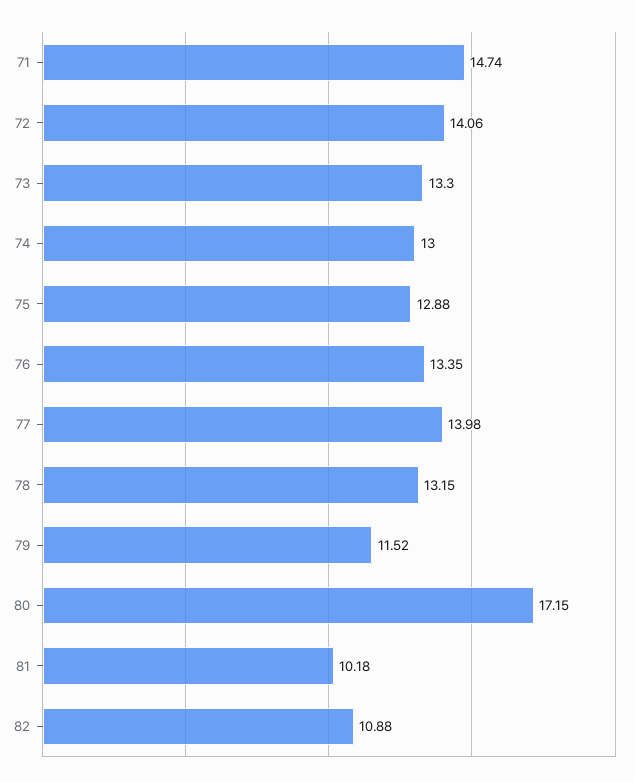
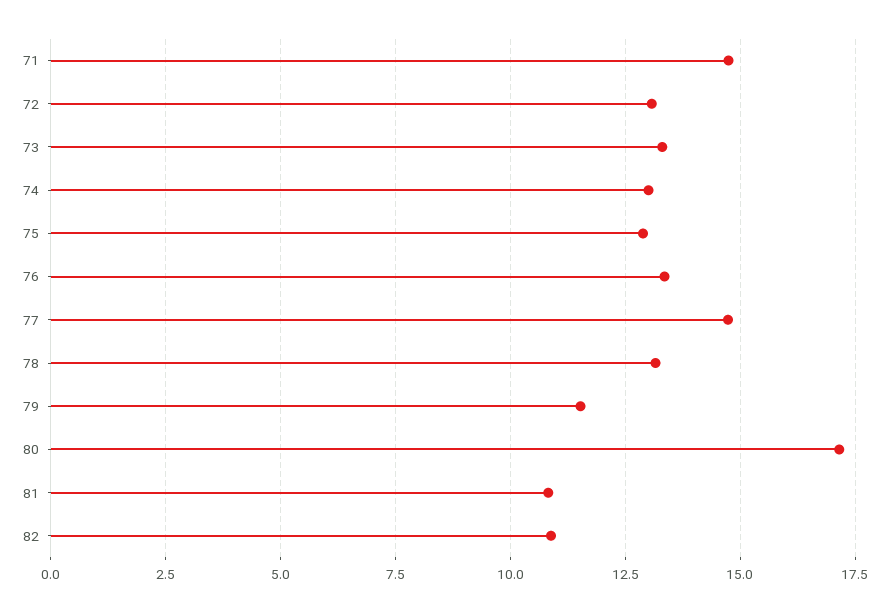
  {
    "71": 14.74,
-   "72": 14.06,
+   "72": 13,
    "73": 13.3,
    "74": 13,
    "75": 12.88,
    "76": 13.35,
-   "77": 13.98,
+   "77": 14.75,
    "78": 13.15,
    "79": 11.52,
    "80": 17.15,
-   "81": 10.18,
+   "81": 10.75,
    "82": 10.88
  }

